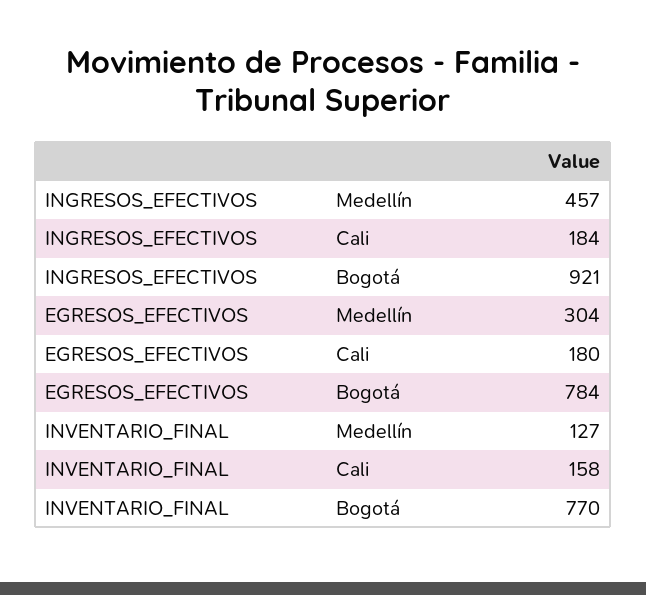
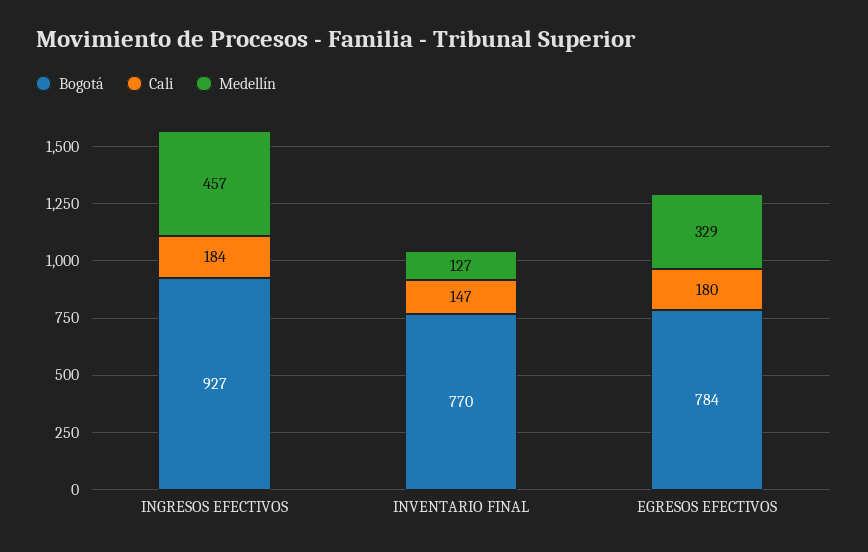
  {
    "Medellín": {
      "INGRESOS_EFECTIVOS": 457,
-     "EGRESOS_EFECTIVOS": 304,
+     "EGRESOS_EFECTIVOS": 329,
      "INVENTARIO_FINAL": 127
    },
    "Cali": {
      "INGRESOS_EFECTIVOS": 184,
      "EGRESOS_EFECTIVOS": 180,
-     "INVENTARIO_FINAL": 158
+     "INVENTARIO_FINAL": 147
    },
    "Bogotá": {
-     "INGRESOS_EFECTIVOS": 921,
+     "INGRESOS_EFECTIVOS": 927,
      "EGRESOS_EFECTIVOS": 784,
      "INVENTARIO_FINAL": 770
    }
  }

